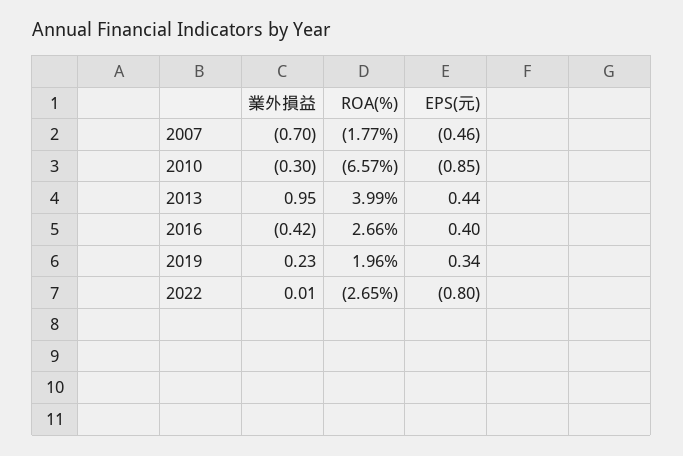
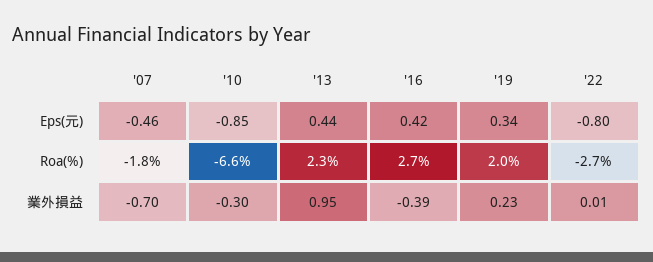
  {
    "業外損益": {
      "2007": -0.7,
      "2010": -0.3,
      "2013": 0.95,
-     "2016": -0.42,
+     "2016": -0.39,
      "2019": 0.23,
      "2022": 0.01
    },
    "ROA(%)": {
      "2007": -1.77,
      "2010": -6.57,
-     "2013": 3.99,
+     "2013": 2.3,
      "2016": 2.66,
      "2019": 1.96,
      "2022": -2.65
    },
    "EPS(元)": {
      "2007": -0.46,
      "2010": -0.85,
      "2013": 0.44,
-     "2016": 0.4,
+     "2016": 0.42,
      "2019": 0.34,
      "2022": -0.8
    }
  }

